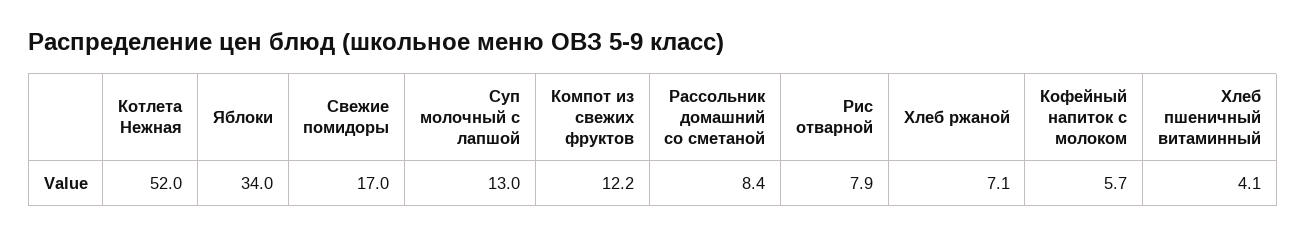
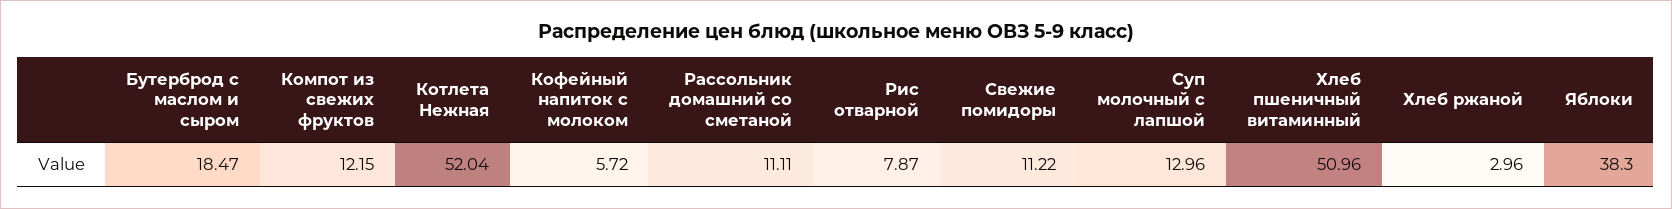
  {
    "Котлета Нежная": 52.04,
-   "Яблоки": 34,
+   "Яблоки": 38.3,
-   "Свежие помидоры": 17,
+   "Свежие помидоры": 11.22,
    "Суп молочный с лапшой": 12.96,
    "Компот из свежих фруктов": 12.15,
-   "Рассольник домашний со сметаной": 8.4,
+   "Рассольник домашний со сметаной": 11.11,
    "Рис отварной": 7.87,
-   "Хлеб ржаной": 7.1,
+   "Хлеб ржаной": 2.96,
    "Кофейный напиток с молоком": 5.72,
-   "Хлеб пшеничный витаминный": 4.1
+   "Хлеб пшеничный витаминный": 50.96,
+   "Бутерброд с маслом и сыром": 18.47
  }

